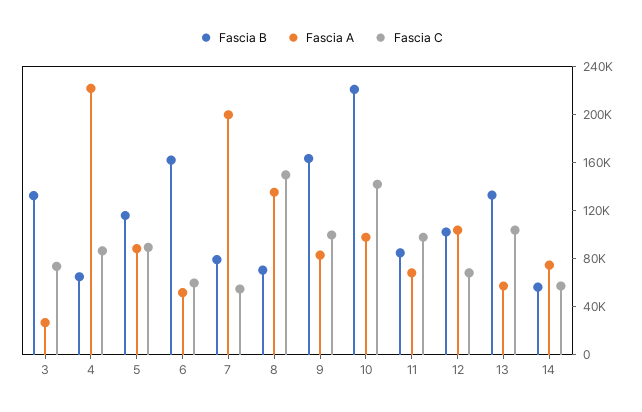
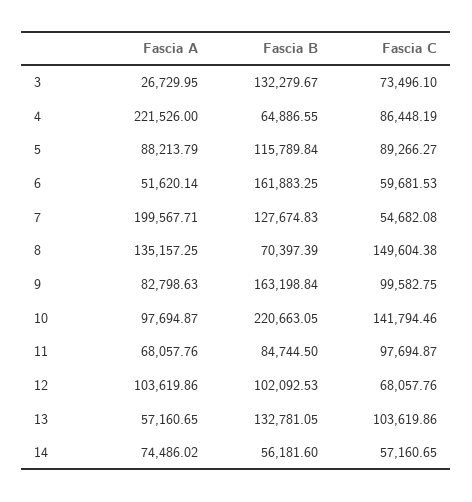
  {
    "Fascia B": {
      "3": 132279.67,
      "4": 64886.55,
      "5": 115789.84,
      "6": 161883.25,
-     "7": 80000,
+     "7": 127674.83,
      "8": 70397.39,
      "9": 163198.84,
      "10": 220663.05,
      "11": 84744.5,
      "12": 102092.53,
      "13": 132781.05,
      "14": 56181.6
    },
    "Fascia A": {
      "3": 26729.95,
      "4": 221526,
      "5": 88213.79,
      "6": 51620.14,
      "7": 199567.71,
      "8": 135157.25,
      "9": 82798.63,
      "10": 97694.87,
      "11": 68057.76,
      "12": 103619.86,
      "13": 57160.65,
      "14": 74486.02
    },
    "Fascia C": {
      "3": 73496.1,
      "4": 86448.19,
      "5": 89266.27,
      "6": 59681.53,
      "7": 54682.08,
      "8": 149604.38,
      "9": 99582.75,
      "10": 141794.46,
      "11": 97694.87,
      "12": 68057.76,
      "13": 103619.86,
      "14": 57160.65
    }
  }

